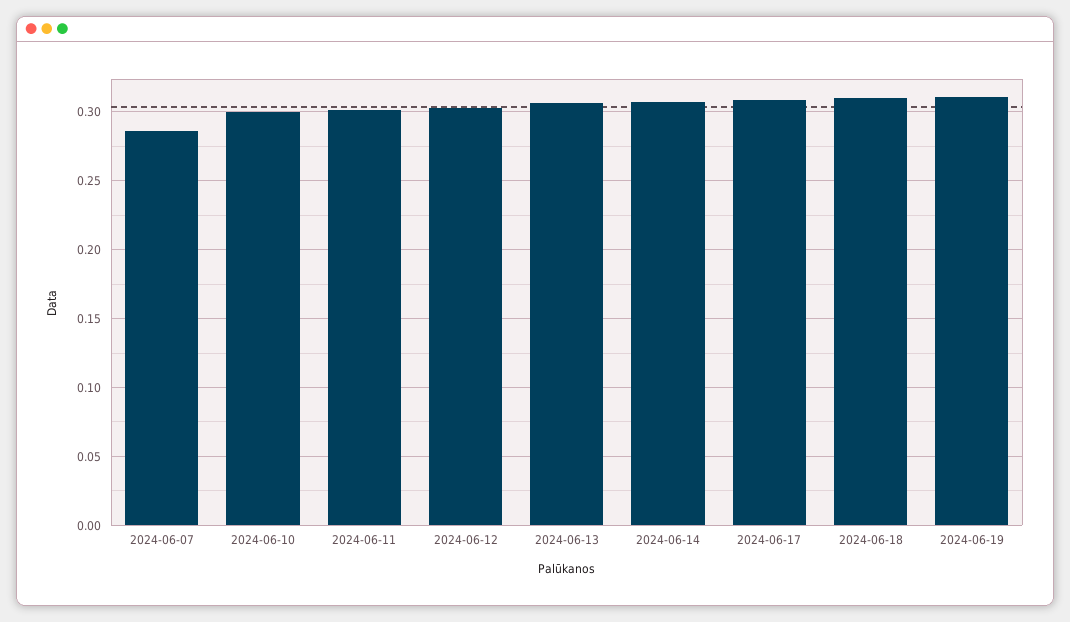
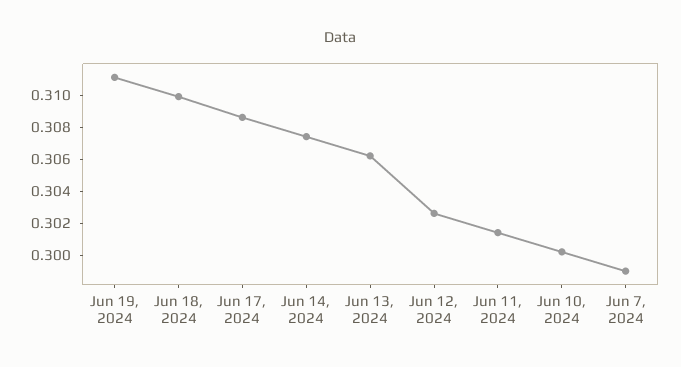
  {
-   "2024-06-07": 0.285,
+   "2024-06-07": 0.299,
    "2024-06-10": 0.3,
    "2024-06-11": 0.3015,
    "2024-06-12": 0.3025,
    "2024-06-13": 0.306,
    "2024-06-14": 0.3075,
    "2024-06-17": 0.3085,
    "2024-06-18": 0.31,
    "2024-06-19": 0.311
  }

